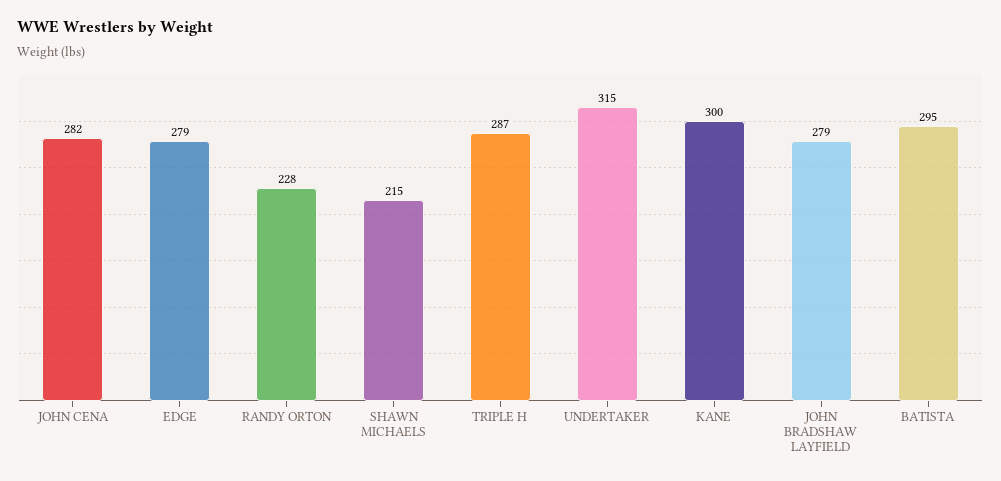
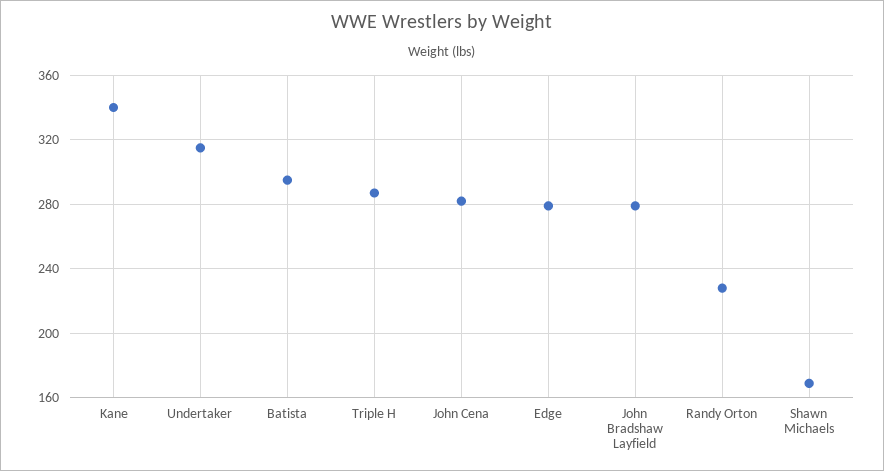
  {
    "JOHN CENA": 282,
    "EDGE": 279,
    "RANDY ORTON": 228,
-   "SHAWN MICHAELS": 215,
+   "SHAWN MICHAELS": 170,
    "TRIPLE H": 287,
    "UNDERTAKER": 315,
-   "KANE": 300,
+   "KANE": 340,
    "JOHN BRADSHAW LAYFIELD": 279,
    "BATISTA": 295
  }

